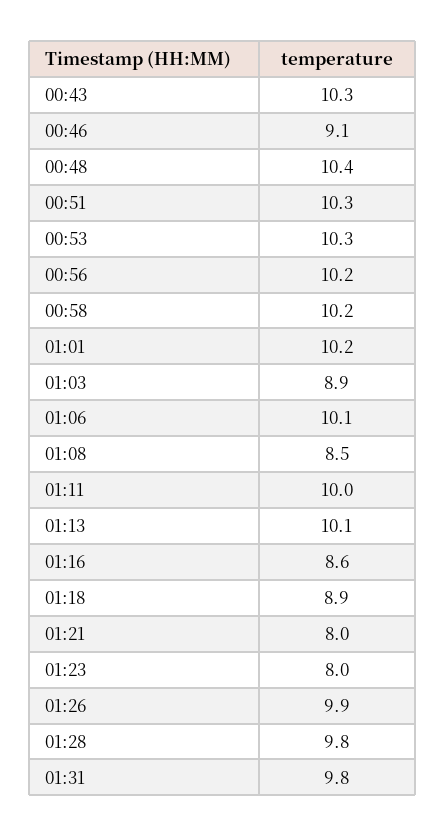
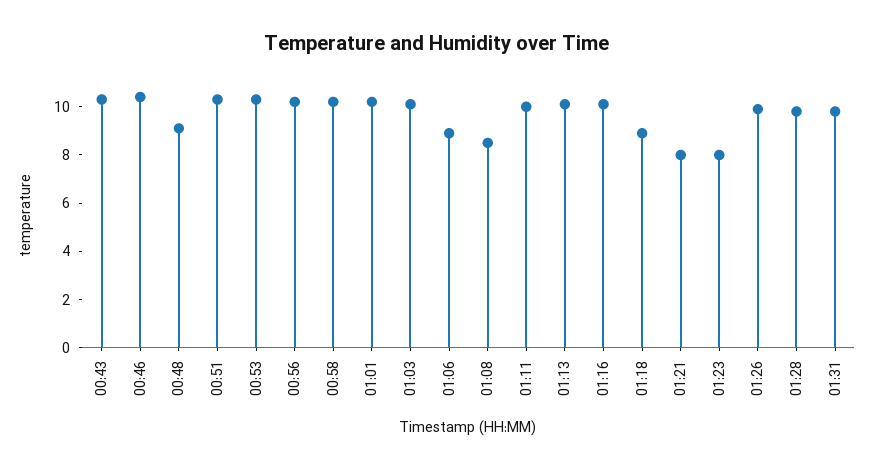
  {
    "00:43": 10.3,
-   "00:46": 9.1,
+   "00:46": 10.5,
-   "00:48": 10.4,
+   "00:48": 9,
    "00:51": 10.3,
    "00:53": 10.3,
    "00:56": 10.2,
    "00:58": 10.2,
    "01:01": 10.2,
-   "01:03": 8.9,
+   "01:03": 10,
-   "01:06": 10.1,
+   "01:06": 9,
    "01:08": 8.5,
    "01:11": 10,
    "01:13": 10.1,
-   "01:16": 8.6,
+   "01:16": 10,
    "01:18": 8.9,
    "01:21": 8,
    "01:23": 8,
    "01:26": 9.9,
    "01:28": 9.8,
    "01:31": 9.8
  }

